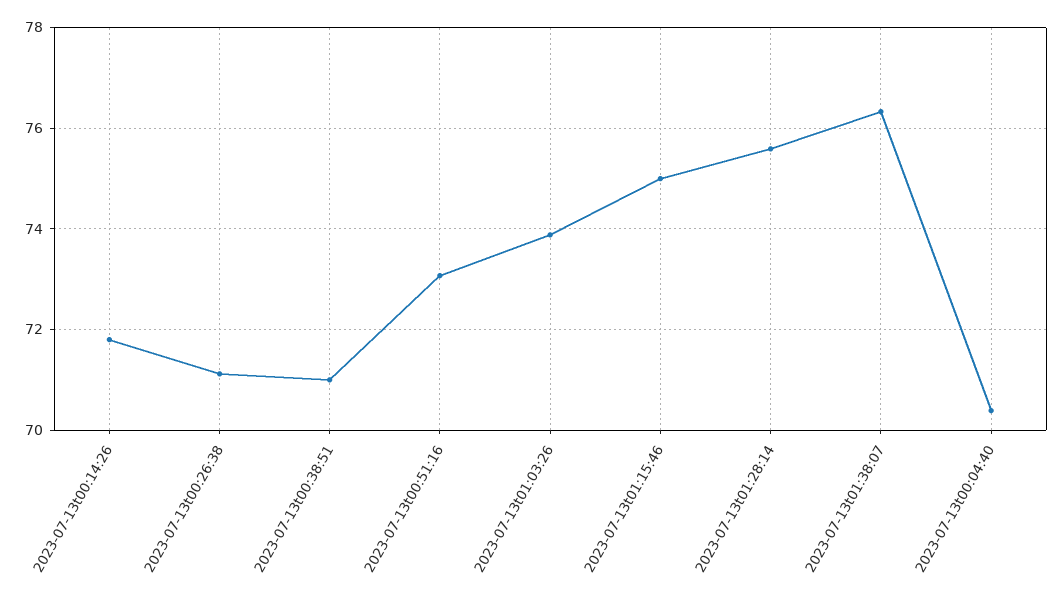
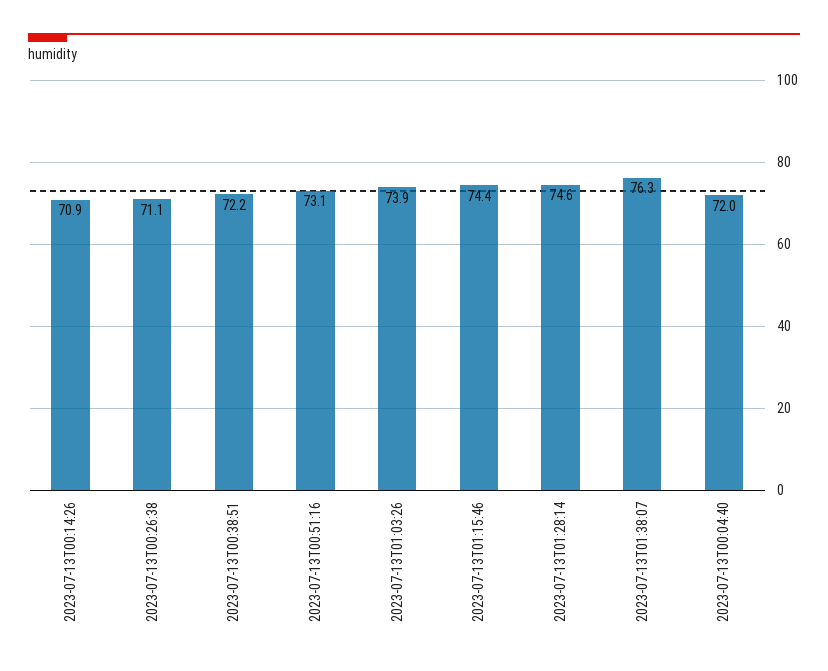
  {
-   "2023-07-13t00:14:26": 71.8,
+   "2023-07-13t00:14:26": 70.9,
    "2023-07-13t00:26:38": 71.1,
-   "2023-07-13t00:38:51": 71,
+   "2023-07-13t00:38:51": 72.2,
    "2023-07-13t00:51:16": 73.1,
    "2023-07-13t01:03:26": 73.9,
-   "2023-07-13t01:15:46": 75,
+   "2023-07-13t01:15:46": 74.4,
-   "2023-07-13t01:28:14": 75.6,
+   "2023-07-13t01:28:14": 74.6,
    "2023-07-13t01:38:07": 76.3,
-   "2023-07-13t00:04:40": 70.4
+   "2023-07-13t00:04:40": 72
  }

